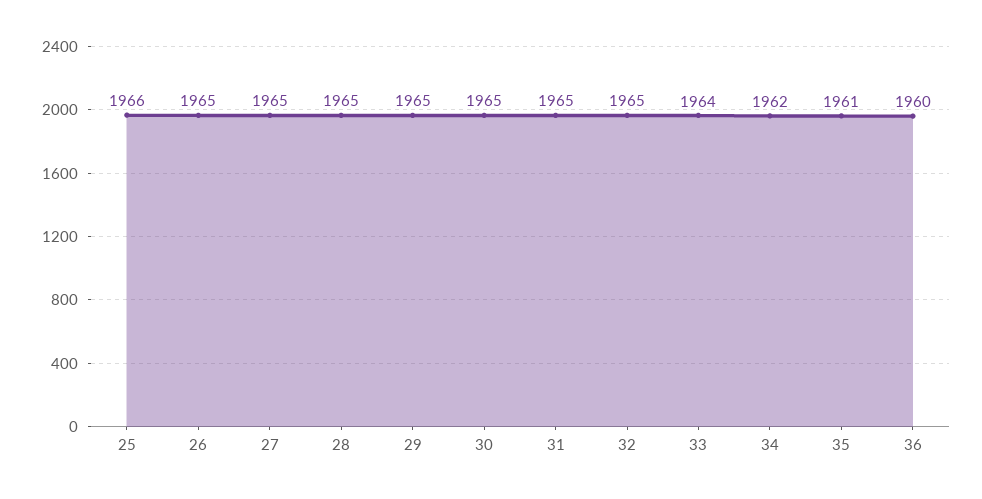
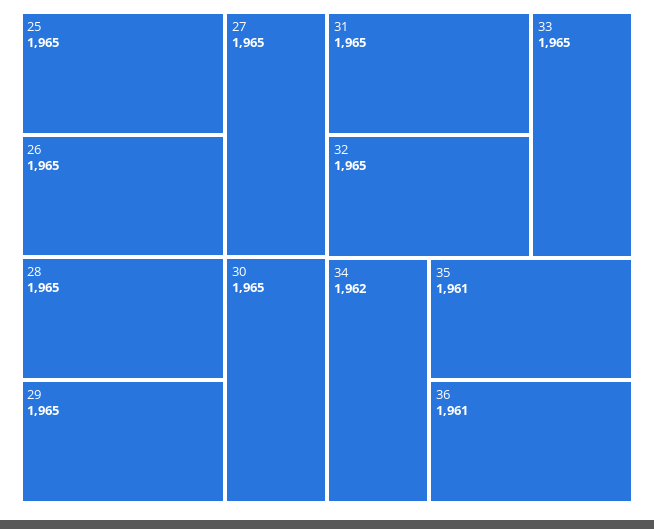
  {
-   "25": 1966,
+   "25": 1965,
    "26": 1965,
    "27": 1965,
    "28": 1965,
    "29": 1965,
    "30": 1965,
    "31": 1965,
    "32": 1965,
-   "33": 1964,
+   "33": 1965,
    "34": 1962,
    "35": 1961,
-   "36": 1960
+   "36": 1961
  }

